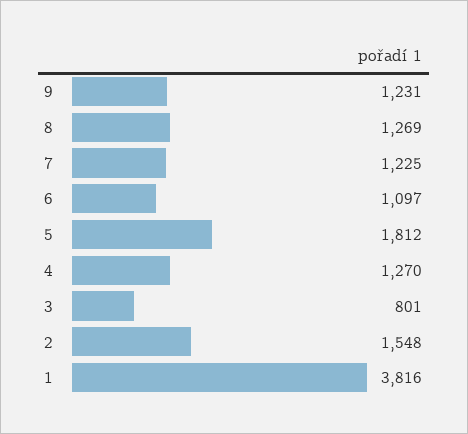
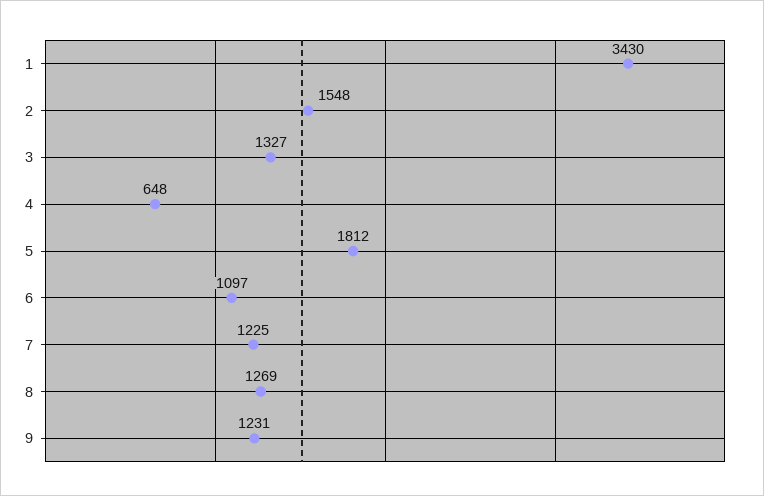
  {
    "9": 1231,
    "8": 1269,
    "7": 1225,
    "6": 1097,
    "5": 1812,
-   "4": 1270,
+   "4": 648,
-   "3": 801,
+   "3": 1327,
    "2": 1548,
-   "1": 3816
+   "1": 3430
  }

